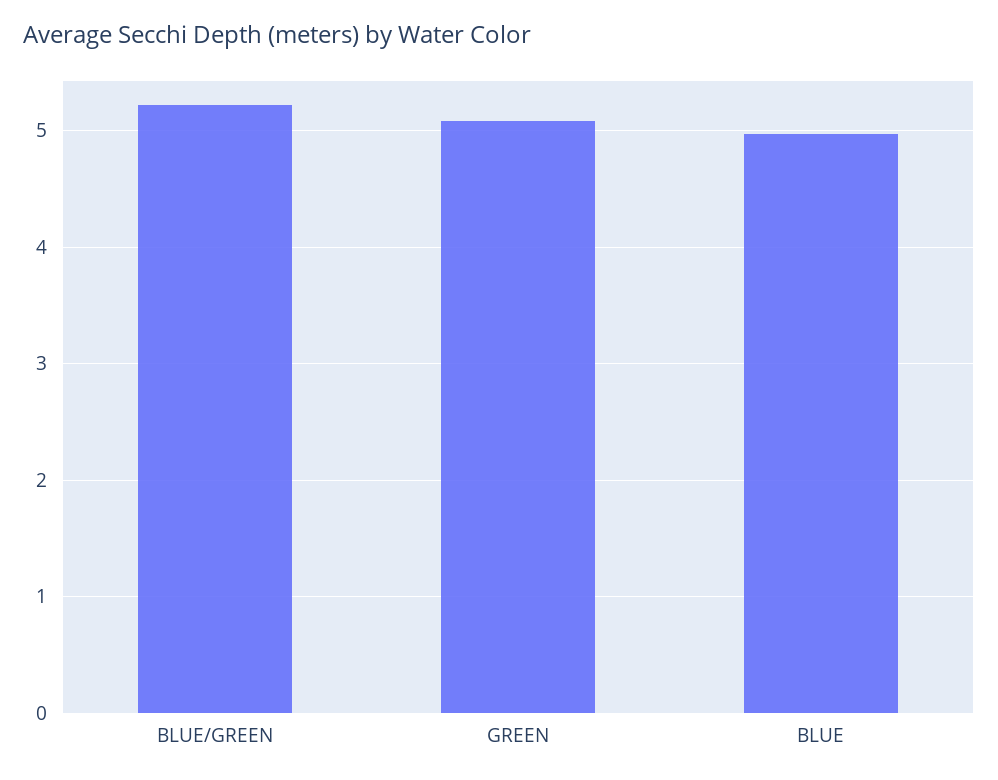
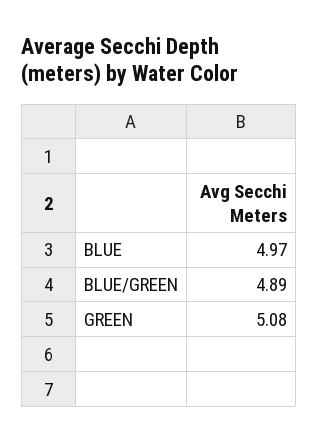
  {
-   "BLUE/GREEN": 5.2,
+   "BLUE/GREEN": 4.89,
    "GREEN": 5.08,
    "BLUE": 4.97
  }

